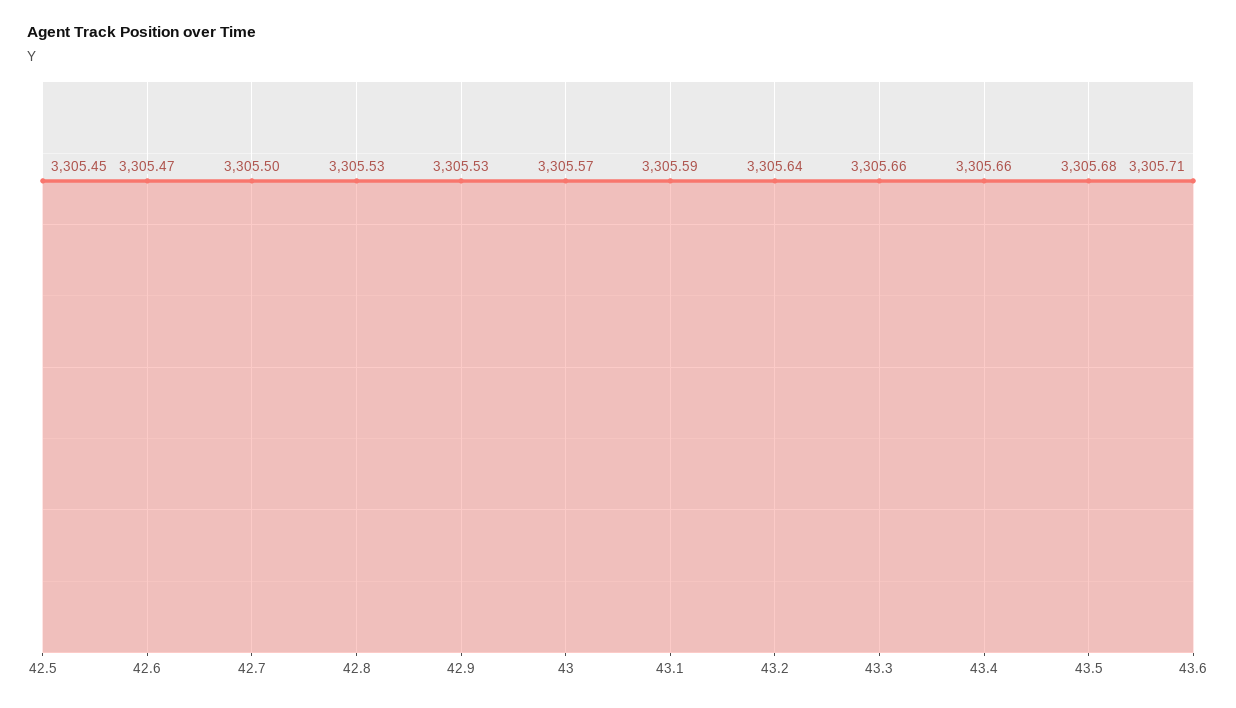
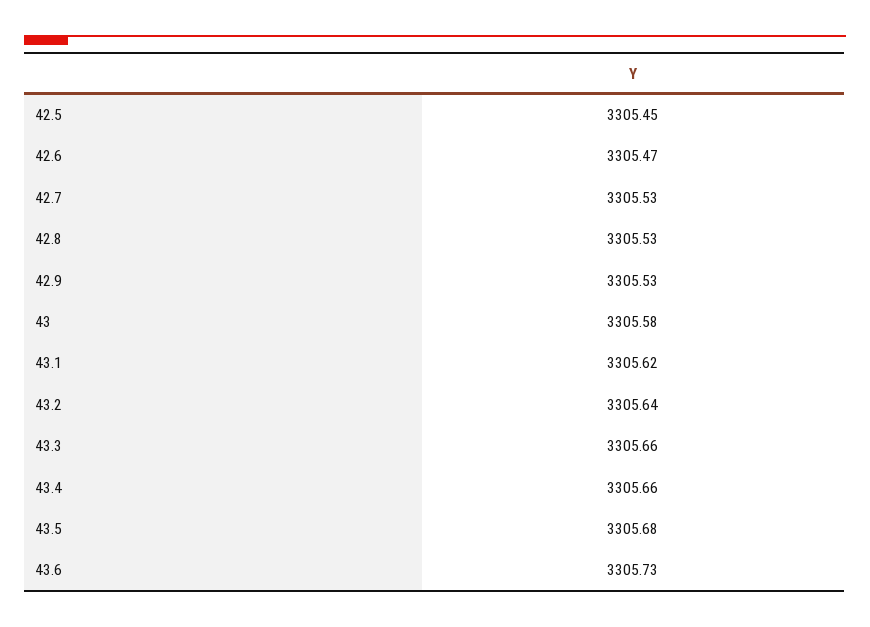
  {
    "42.5": 3305.45,
    "42.6": 3305.47,
-   "42.7": 3305.5,
+   "42.7": 3305.53,
    "42.8": 3305.53,
    "42.9": 3305.53,
-   "43": 3305.57,
+   "43": 3305.58,
-   "43.1": 3305.59,
+   "43.1": 3305.62,
    "43.2": 3305.64,
    "43.3": 3305.66,
    "43.4": 3305.66,
    "43.5": 3305.68,
-   "43.6": 3305.71
+   "43.6": 3305.73
  }

